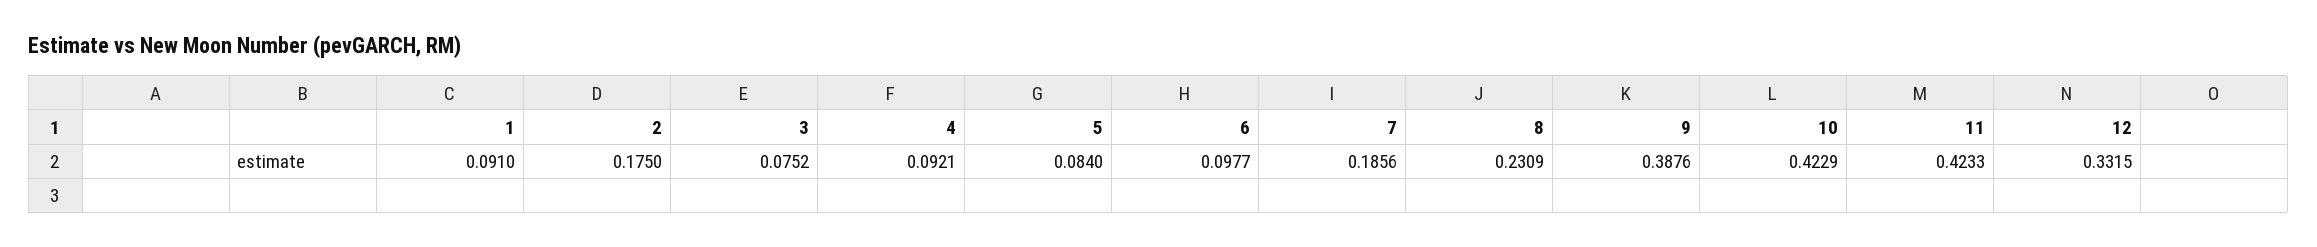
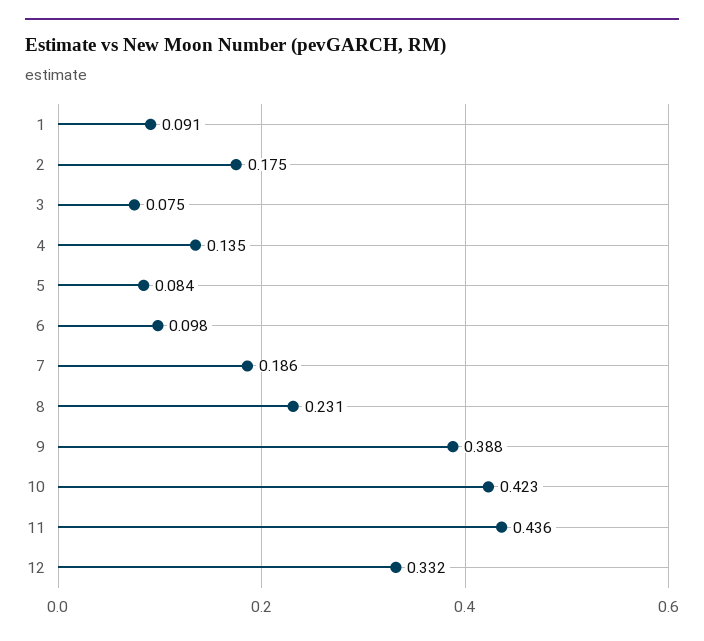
  {
    "1": 0.091,
    "2": 0.175,
    "3": 0.0752,
-   "4": 0.0921,
+   "4": 0.135,
    "5": 0.084,
    "6": 0.0977,
    "7": 0.1856,
    "8": 0.2309,
    "9": 0.3876,
    "10": 0.4229,
-   "11": 0.4233,
+   "11": 0.436,
    "12": 0.3315
  }

